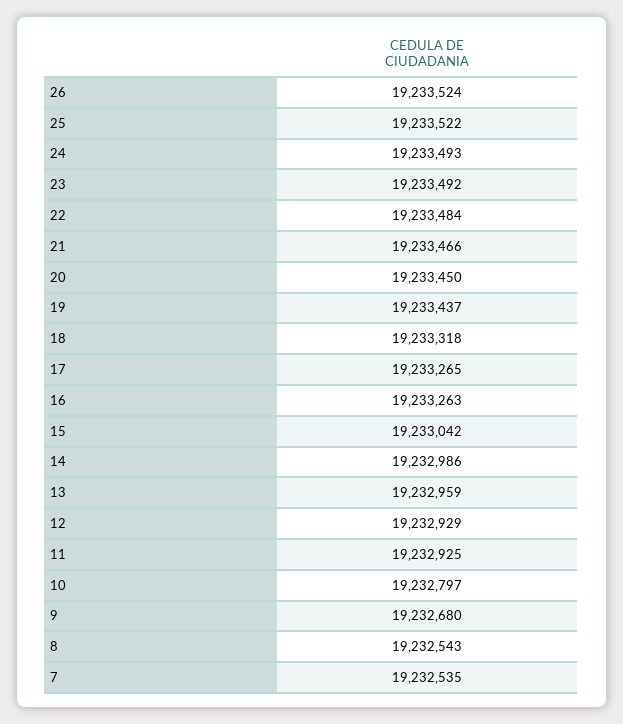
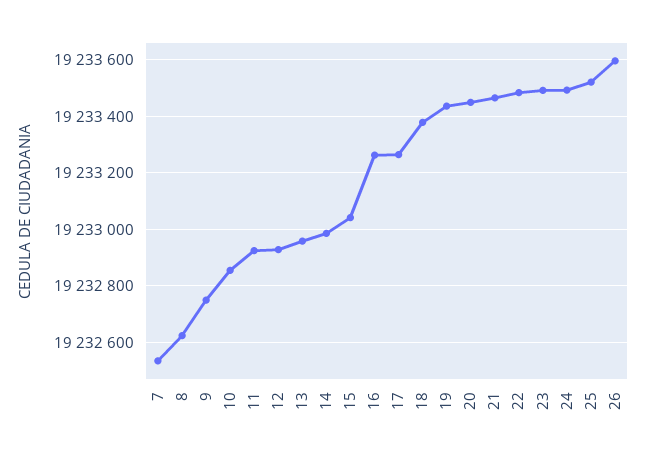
  {
-   "26": 19233524,
+   "26": 19233600,
    "25": 19233522,
    "24": 19233493,
    "23": 19233492,
    "22": 19233484,
    "21": 19233466,
    "20": 19233450,
    "19": 19233437,
-   "18": 19233318,
+   "18": 19233375,
    "17": 19233265,
    "16": 19233263,
    "15": 19233042,
    "14": 19232986,
    "13": 19232959,
    "12": 19232929,
    "11": 19232925,
-   "10": 19232797,
+   "10": 19232850,
-   "9": 19232680,
+   "9": 19232750,
-   "8": 19232543,
+   "8": 19232625,
    "7": 19232535
  }

